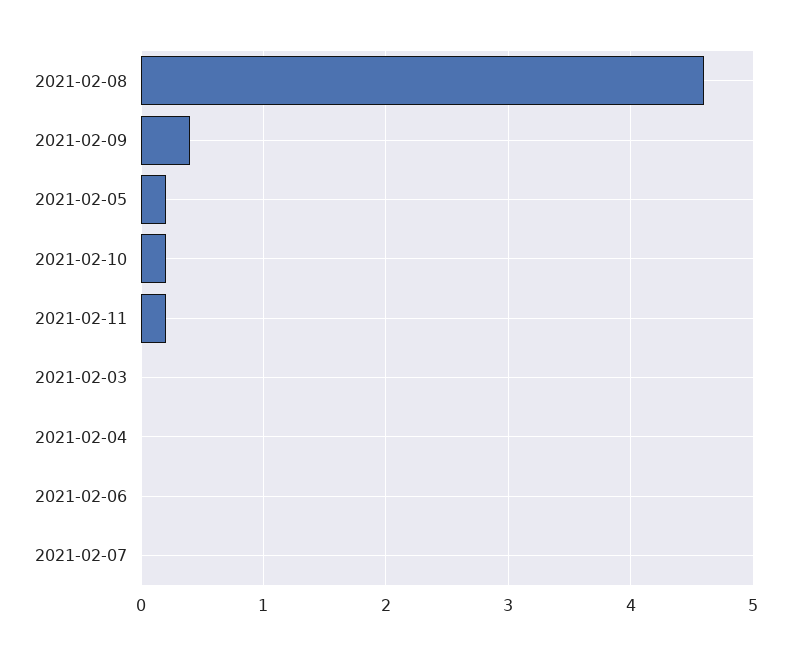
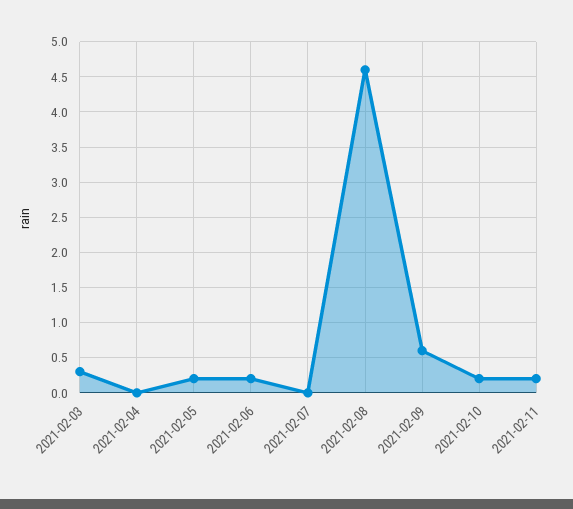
  {
    "2021-02-08": 4.6,
-   "2021-02-09": 0.4,
+   "2021-02-09": 0.6,
    "2021-02-05": 0.2,
    "2021-02-10": 0.2,
    "2021-02-11": 0.2,
-   "2021-02-03": 0,
+   "2021-02-03": 0.3,
    "2021-02-04": 0,
-   "2021-02-06": 0,
+   "2021-02-06": 0.2,
    "2021-02-07": 0
  }

